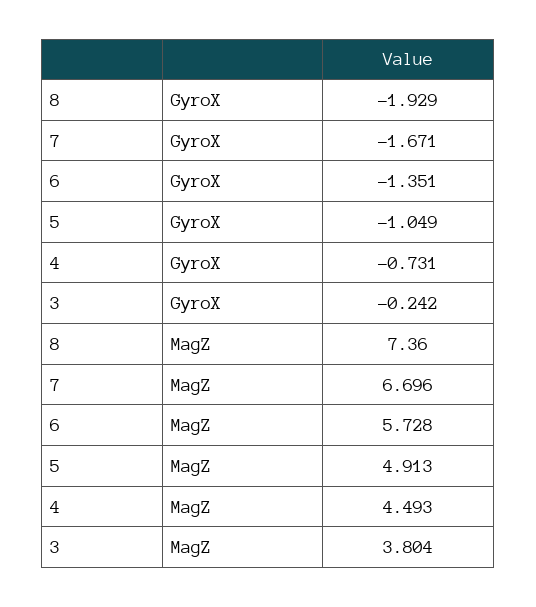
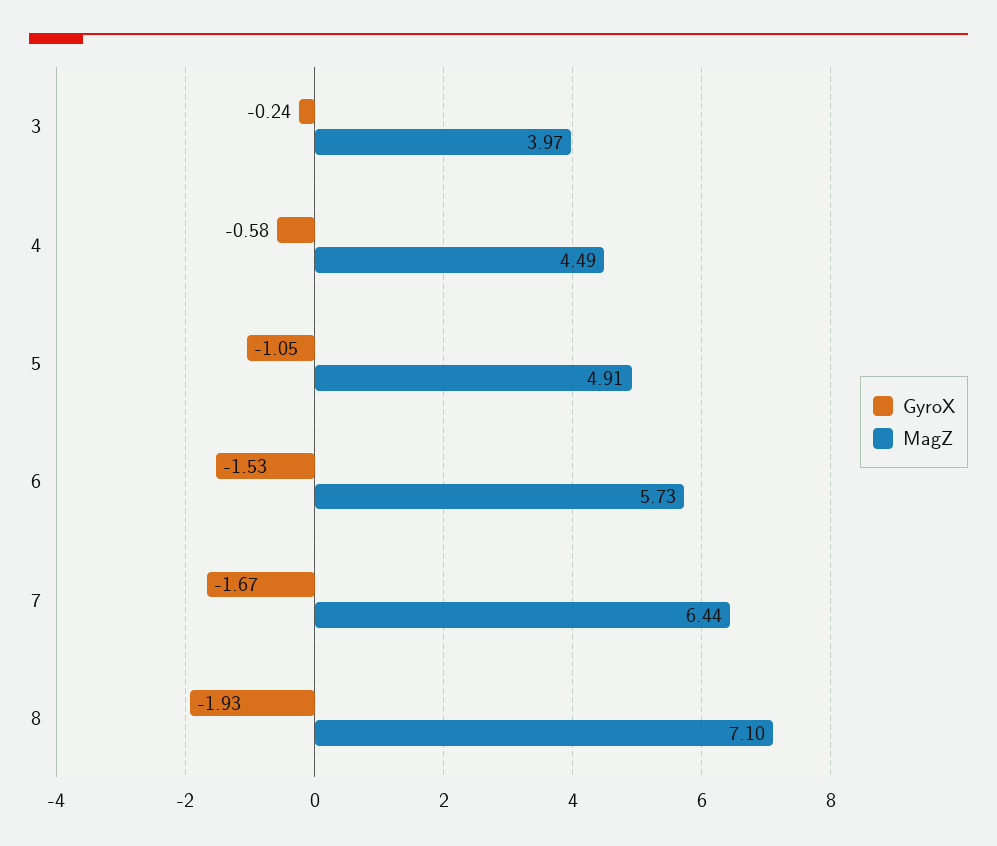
  {
    "GyroX": {
      "8": -1.929,
      "7": -1.671,
-     "6": -1.351,
+     "6": -1.53,
      "5": -1.049,
-     "4": -0.731,
+     "4": -0.58,
      "3": -0.242
    },
    "MagZ": {
-     "8": 7.36,
+     "8": 7.1,
-     "7": 6.696,
+     "7": 6.44,
      "6": 5.728,
      "5": 4.913,
      "4": 4.493,
-     "3": 3.804
+     "3": 3.97
    }
  }

